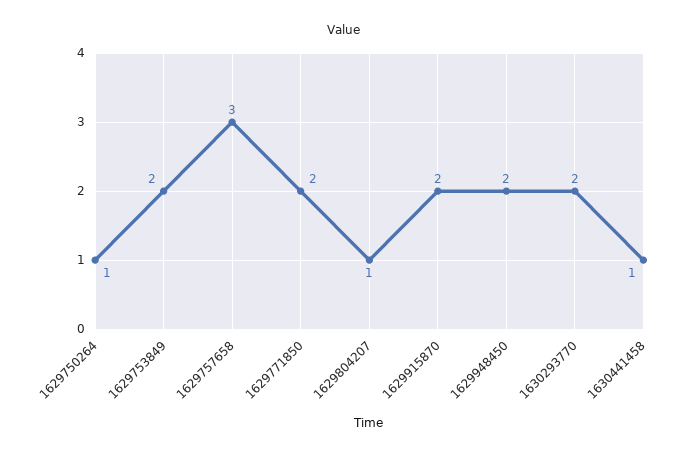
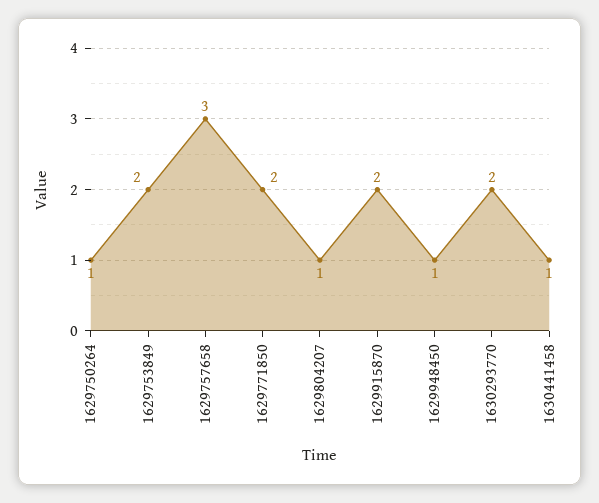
  {
    "1629750264": 1,
    "1629753849": 2,
    "1629757658": 3,
    "1629771850": 2,
    "1629804207": 1,
    "1629915870": 2,
-   "1629948450": 2,
+   "1629948450": 1,
    "1630293770": 2,
    "1630441458": 1
  }

